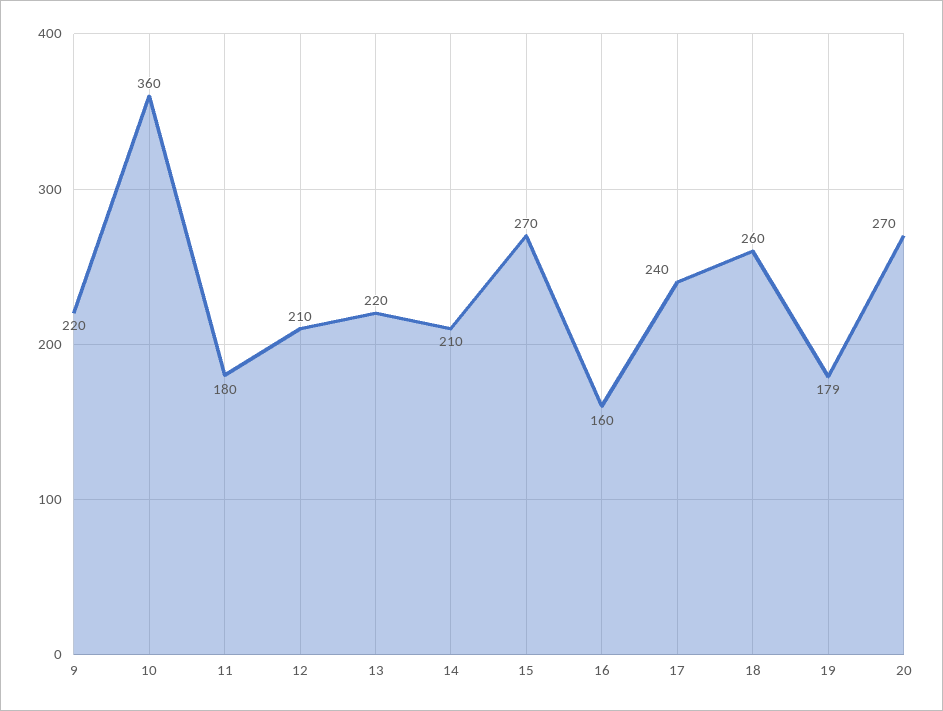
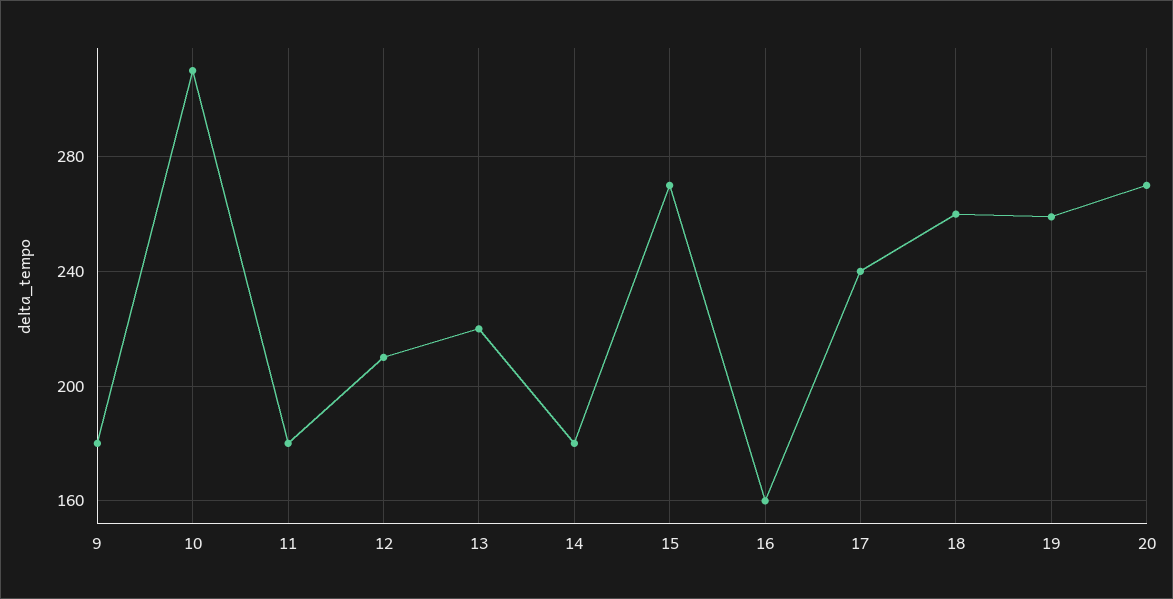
  {
-   "9": 220,
+   "9": 180,
-   "10": 360,
+   "10": 310,
    "11": 180,
    "12": 210,
    "13": 220,
-   "14": 210,
+   "14": 180,
    "15": 270,
    "16": 160,
    "17": 240,
    "18": 260,
-   "19": 179,
+   "19": 260,
    "20": 270
  }

